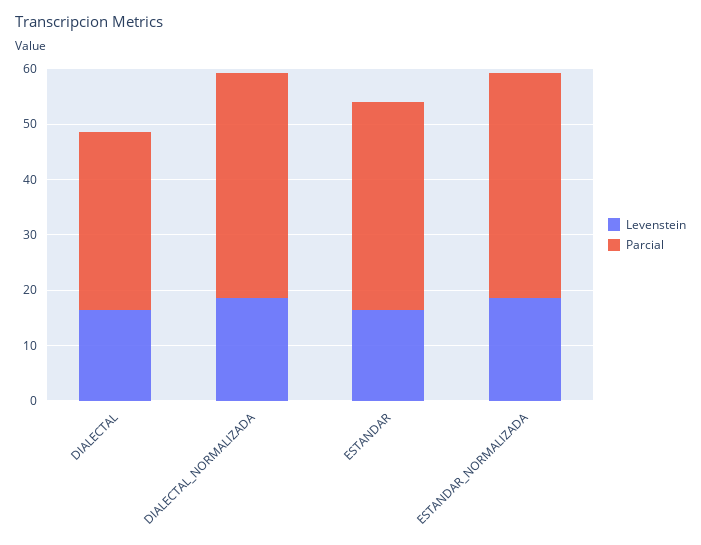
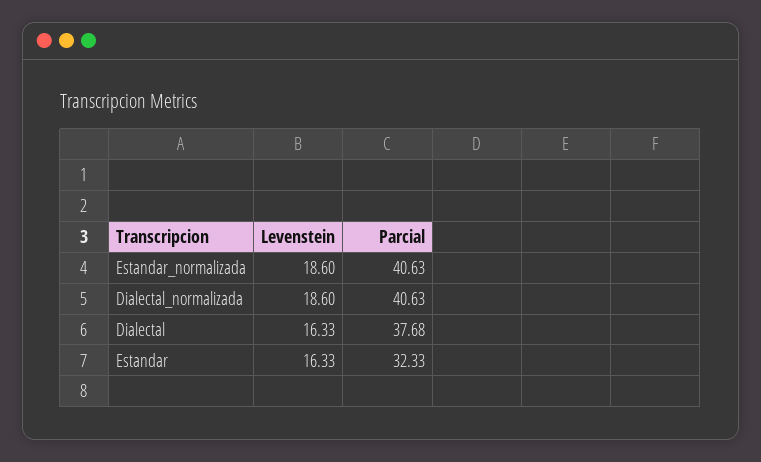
  {
    "Levenstein": {
      "DIALECTAL": 16.33,
      "DIALECTAL_NORMALIZADA": 18.6,
      "ESTANDAR": 16.33,
      "ESTANDAR_NORMALIZADA": 18.6
    },
    "Parcial": {
-     "DIALECTAL": 32,
+     "DIALECTAL": 37.68,
      "DIALECTAL_NORMALIZADA": 40.63,
-     "ESTANDAR": 38,
+     "ESTANDAR": 32.33,
      "ESTANDAR_NORMALIZADA": 40.63
    }
  }

